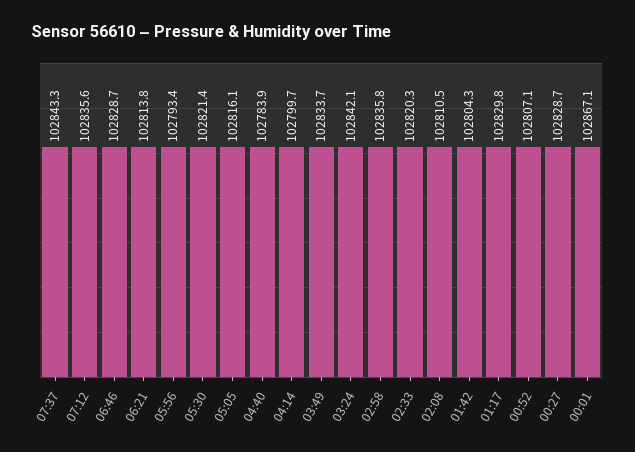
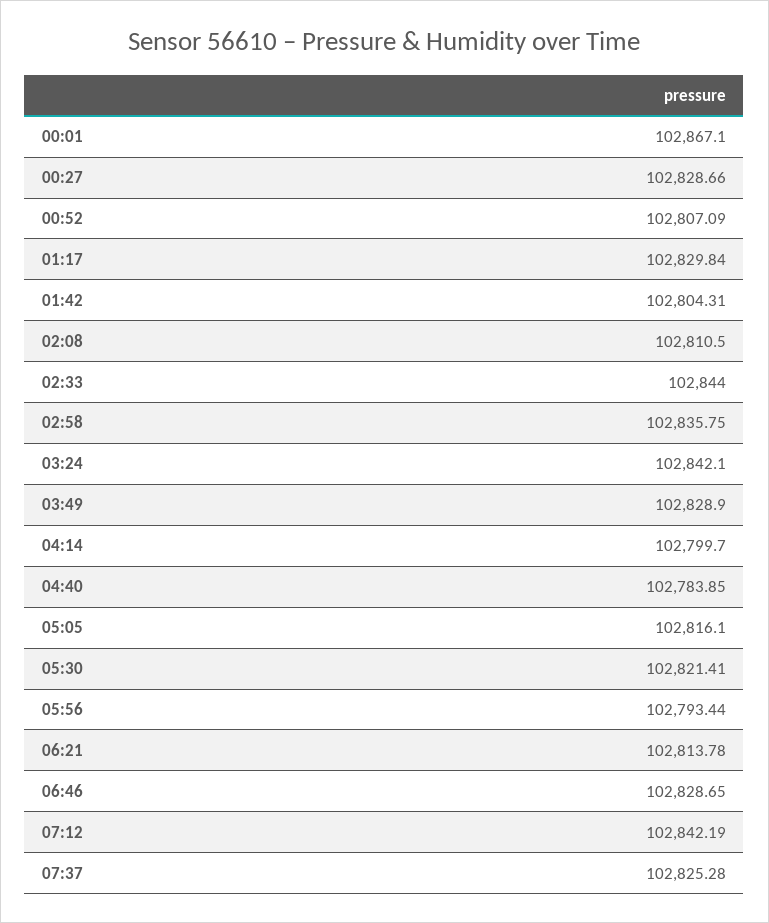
  {
-   "07:37": 102843.3,
+   "07:37": 102825.28,
-   "07:12": 102835.6,
+   "07:12": 102842.19,
    "06:46": 102828.65,
    "06:21": 102813.78,
    "05:56": 102793.44,
    "05:30": 102821.41,
    "05:05": 102816.1,
    "04:40": 102783.85,
    "04:14": 102799.7,
-   "03:49": 102833.7,
+   "03:49": 102828.9,
    "03:24": 102842.1,
    "02:58": 102835.75,
-   "02:33": 102820.3,
+   "02:33": 102844,
    "02:08": 102810.5,
    "01:42": 102804.31,
    "01:17": 102829.84,
    "00:52": 102807.09,
    "00:27": 102828.66,
    "00:01": 102867.1
  }

